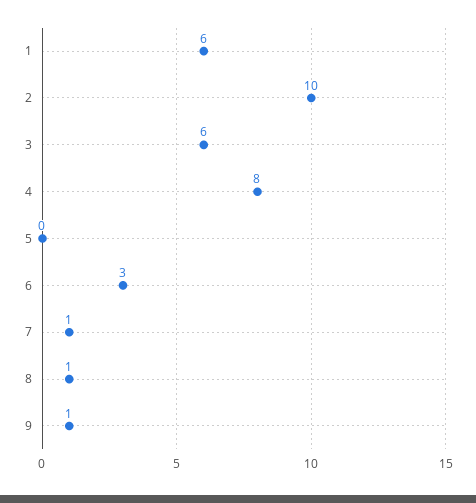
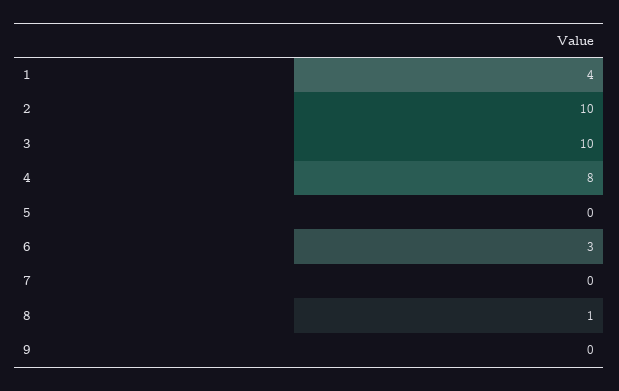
  {
-   "1": 6,
+   "1": 4,
    "2": 10,
-   "3": 6,
+   "3": 10,
    "4": 8,
    "5": 0,
    "6": 3,
-   "7": 1,
+   "7": 0,
    "8": 1,
-   "9": 1
+   "9": 0
  }

